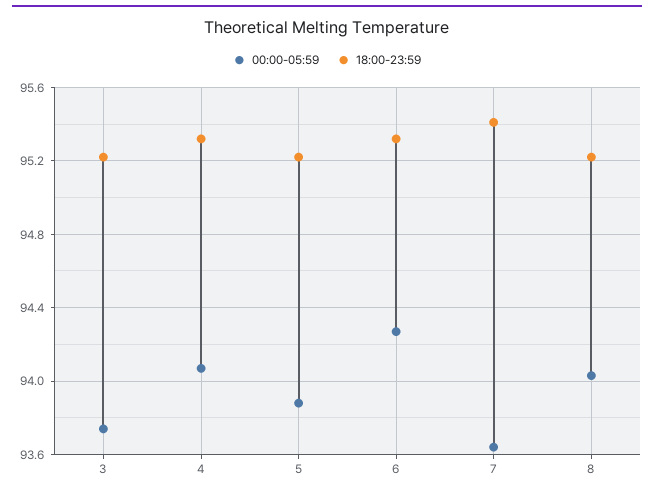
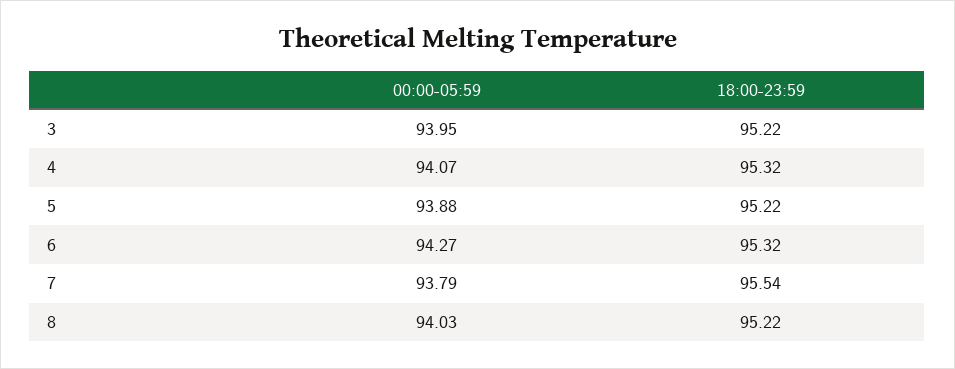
  {
    "00:00-05:59": {
-     "3": 93.75,
+     "3": 93.95,
      "4": 94.07,
      "5": 93.88,
      "6": 94.27,
-     "7": 93.65,
+     "7": 93.79,
      "8": 94.03
    },
    "18:00-23:59": {
      "3": 95.22,
      "4": 95.32,
      "5": 95.22,
      "6": 95.32,
-     "7": 95.4,
+     "7": 95.54,
      "8": 95.22
    }
  }

